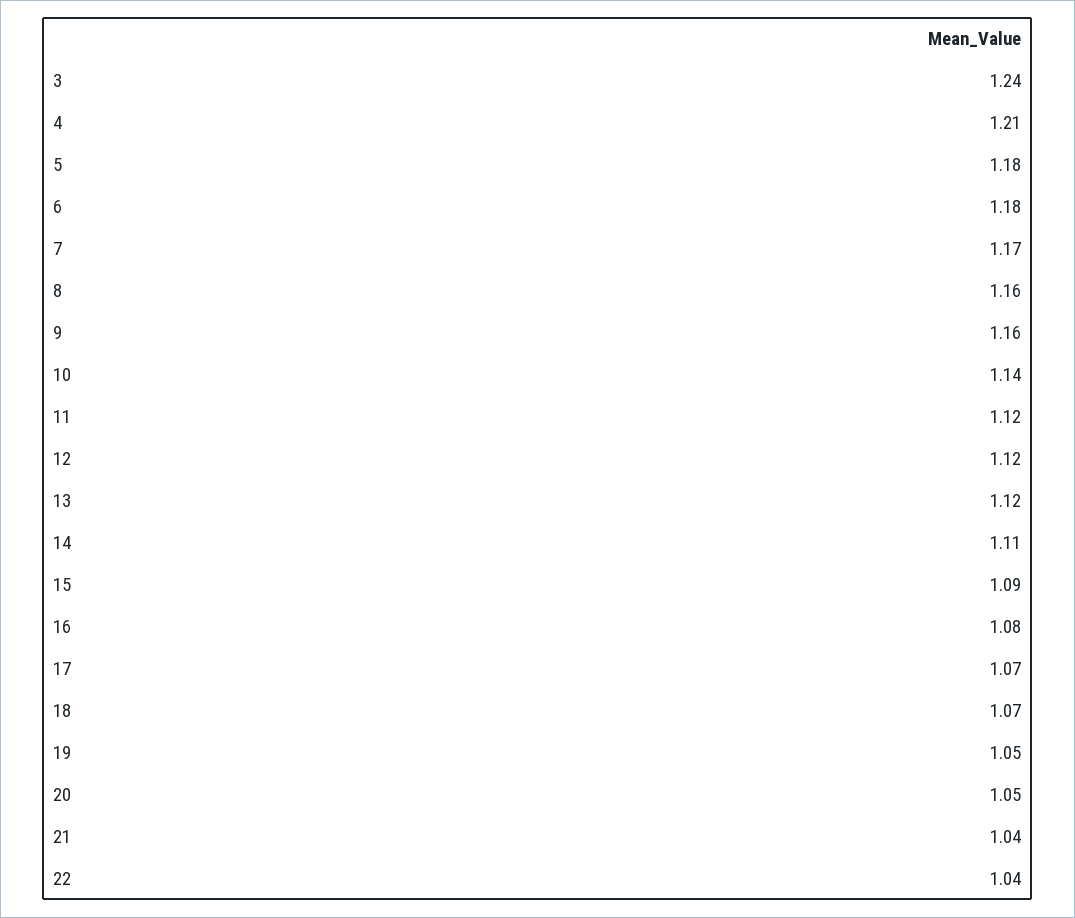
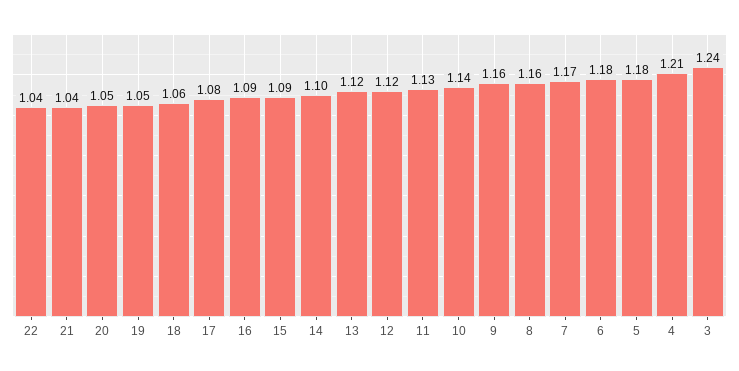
  {
    "3": 1.24,
    "4": 1.21,
    "5": 1.18,
    "6": 1.18,
    "7": 1.17,
    "8": 1.16,
    "9": 1.16,
    "10": 1.14,
-   "11": 1.12,
+   "11": 1.13,
    "12": 1.12,
    "13": 1.12,
-   "14": 1.11,
+   "14": 1.1,
    "15": 1.09,
-   "16": 1.08,
+   "16": 1.09,
-   "17": 1.07,
+   "17": 1.08,
-   "18": 1.07,
+   "18": 1.06,
    "19": 1.05,
    "20": 1.05,
    "21": 1.04,
    "22": 1.04
  }

